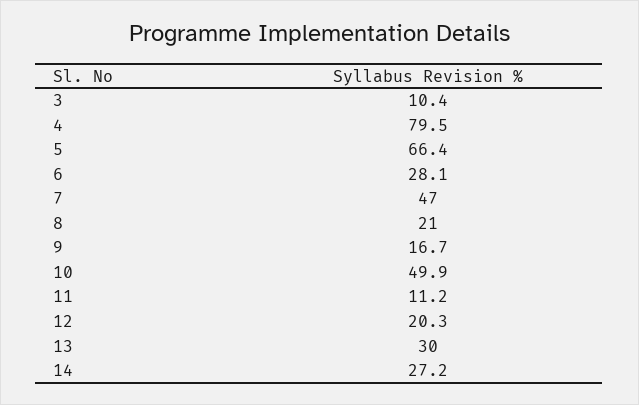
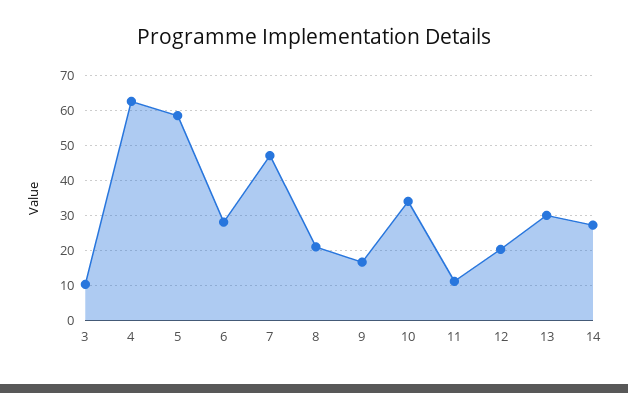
  {
    "3": 10.4,
-   "4": 79.5,
+   "4": 62,
-   "5": 66.4,
+   "5": 58,
    "6": 28.1,
    "7": 47,
    "8": 21,
    "9": 16.7,
-   "10": 49.9,
+   "10": 34,
    "11": 11.2,
    "12": 20.3,
    "13": 30,
    "14": 27.2
  }

